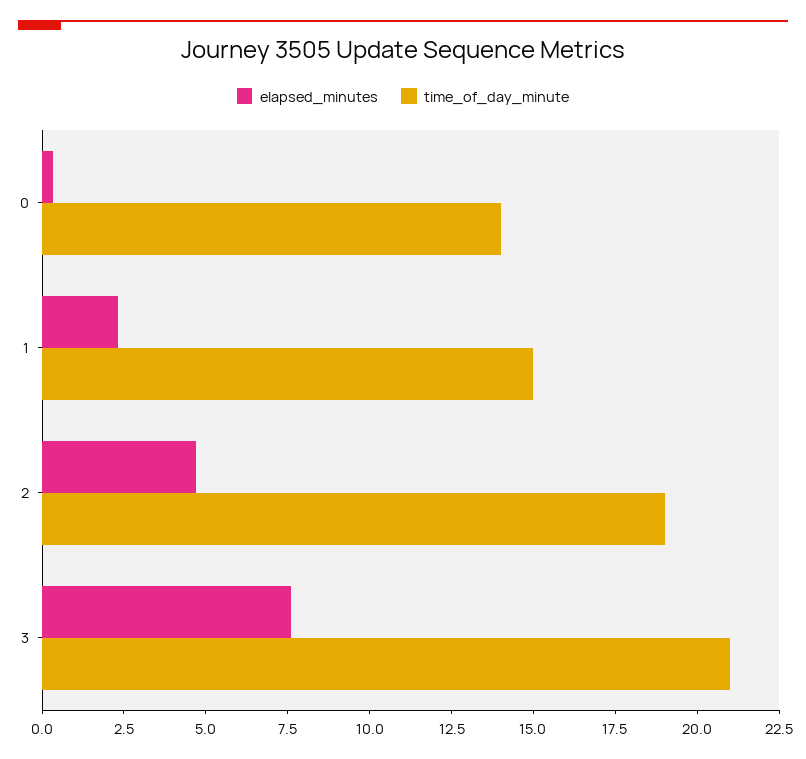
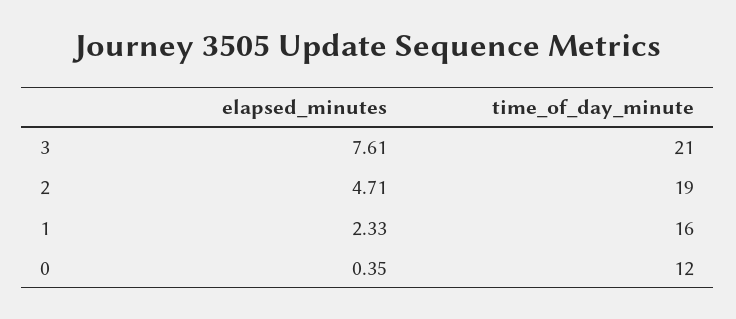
  {
    "elapsed_minutes": {
      "0": 0.35,
      "1": 2.33,
      "2": 4.71,
      "3": 7.61
    },
    "time_of_day_minute": {
-     "0": 14,
+     "0": 12,
-     "1": 15,
+     "1": 16,
      "2": 19,
      "3": 21
    }
  }

